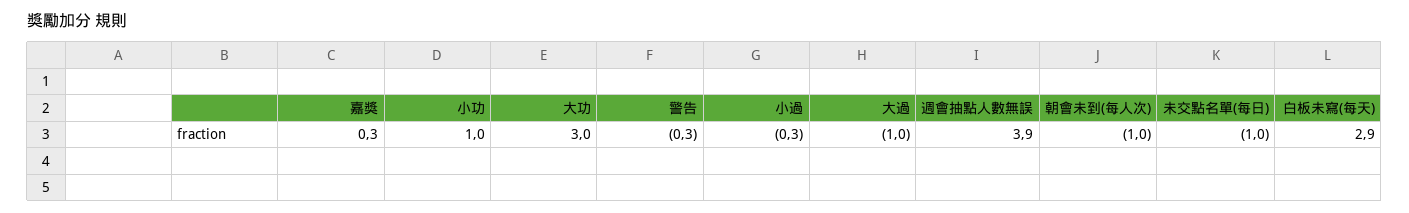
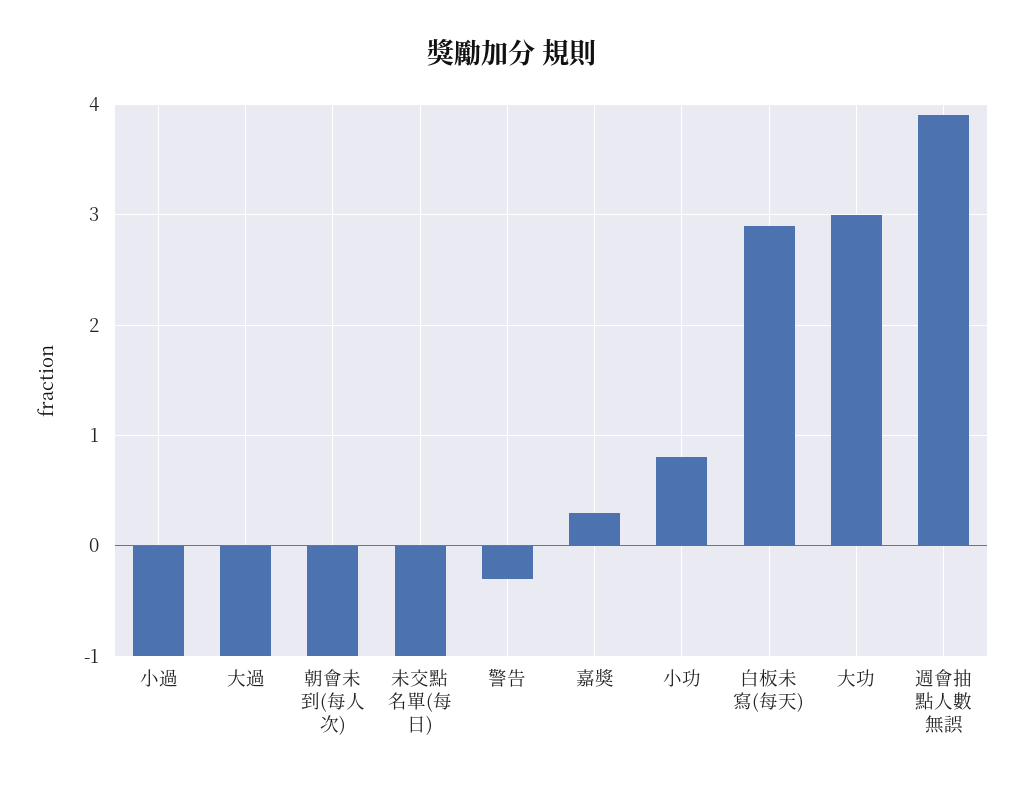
  {
    "嘉獎": 0.3,
-   "小功": 1,
+   "小功": 0.8,
    "大功": 3,
    "警告": -0.3,
-   "小過": -0.3,
+   "小過": -1,
    "大過": -1,
    "週會抽點人數無誤": 3.9,
    "朝會未到(每人次)": -1,
    "未交點名單(每日)": -1,
    "白板未寫(每天)": 2.9
  }

